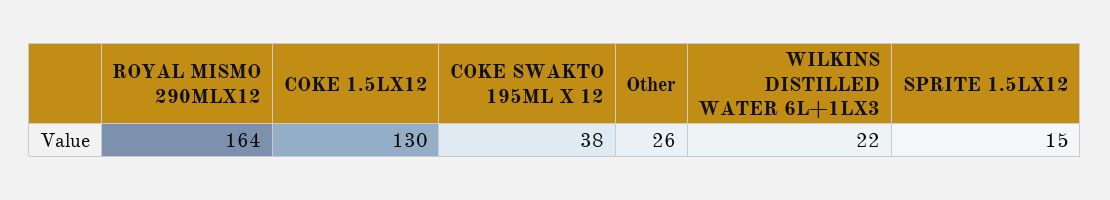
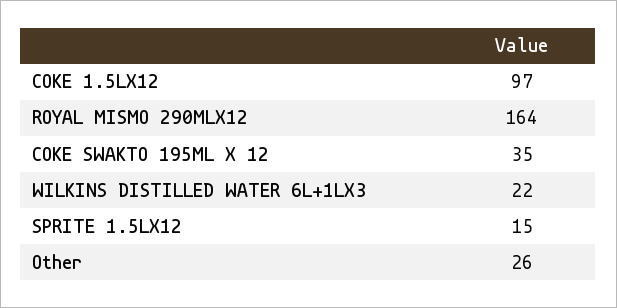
  {
    "ROYAL MISMO 290MLX12": 164,
-   "COKE 1.5LX12": 130,
+   "COKE 1.5LX12": 97,
-   "COKE SWAKTO 195ML X 12": 38,
+   "COKE SWAKTO 195ML X 12": 35,
    "Other": 26,
    "WILKINS DISTILLED WATER 6L+1LX3": 22,
    "SPRITE 1.5LX12": 15
  }

